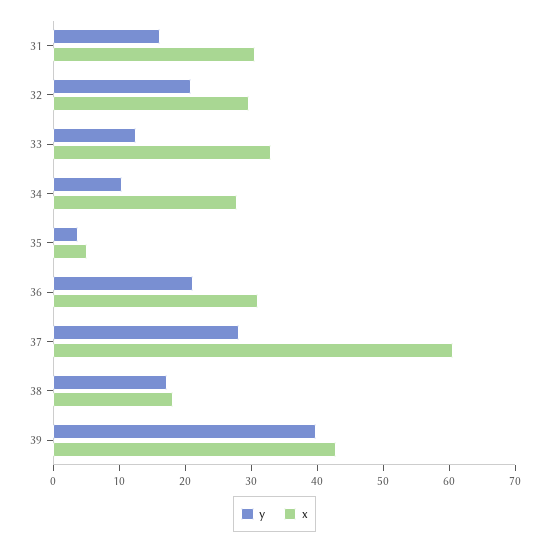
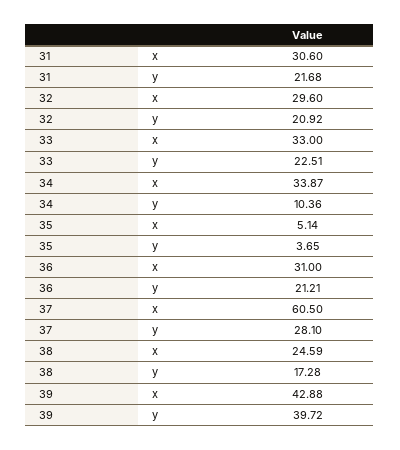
  {
    "y": {
-     "31": 16,
+     "31": 21.68,
      "32": 20.92,
-     "33": 12,
+     "33": 22.51,
      "34": 10.36,
      "35": 3.65,
      "36": 21.21,
      "37": 28.1,
      "38": 17.28,
      "39": 39.72
    },
    "x": {
      "31": 30.6,
      "32": 29.6,
      "33": 33,
-     "34": 28,
+     "34": 33.87,
      "35": 5.14,
      "36": 31,
      "37": 60.5,
-     "38": 18,
+     "38": 24.59,
      "39": 42.88
    }
  }

